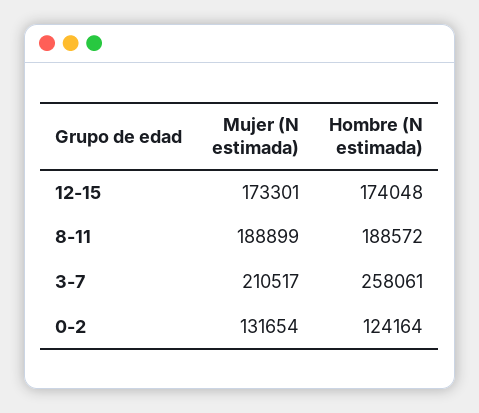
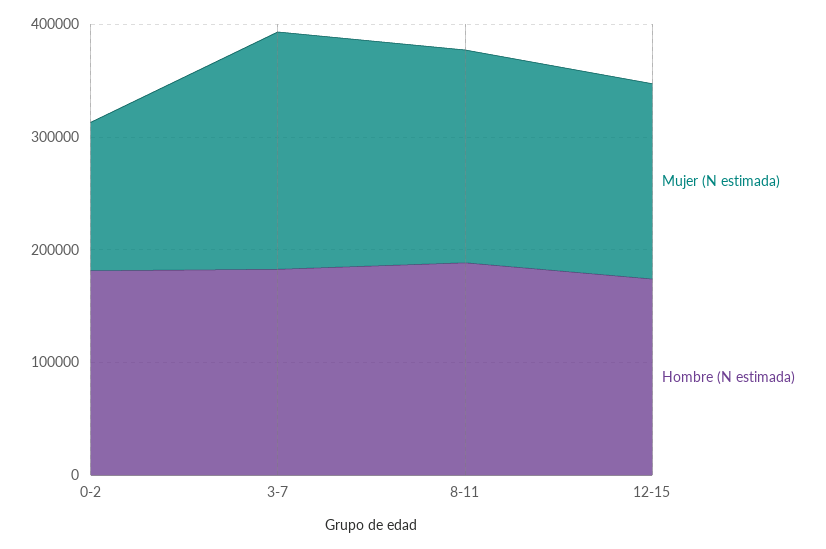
  {
    "Mujer (N estimada)": {
      "12-15": 173301,
      "8-11": 188899,
      "3-7": 210517,
      "0-2": 131654
    },
    "Hombre (N estimada)": {
      "12-15": 174048,
      "8-11": 188572,
-     "3-7": 258061,
+     "3-7": 180000,
-     "0-2": 124164
+     "0-2": 180000
    }
  }

